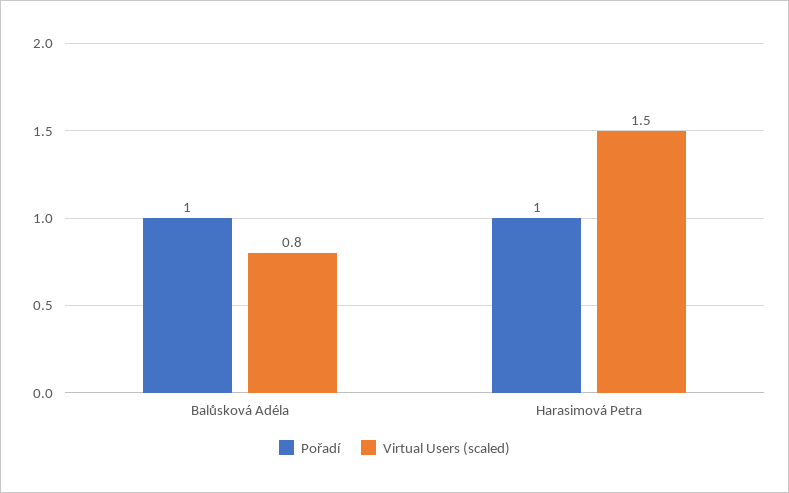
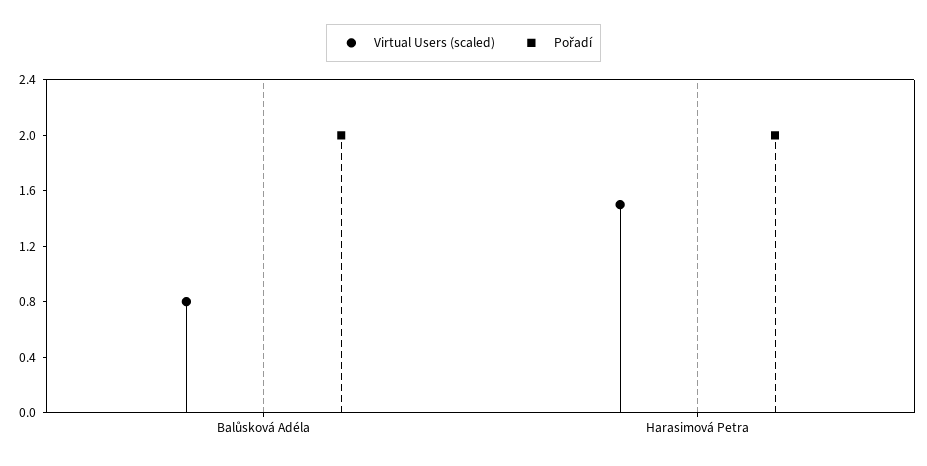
  {
    "Pořadí": {
-     "Balůsková Adéla": 1,
+     "Balůsková Adéla": 2,
-     "Harasimová Petra": 1
+     "Harasimová Petra": 2
    },
    "Virtual Users (scaled)": {
      "Balůsková Adéla": 0.8,
      "Harasimová Petra": 1.5
    }
  }

